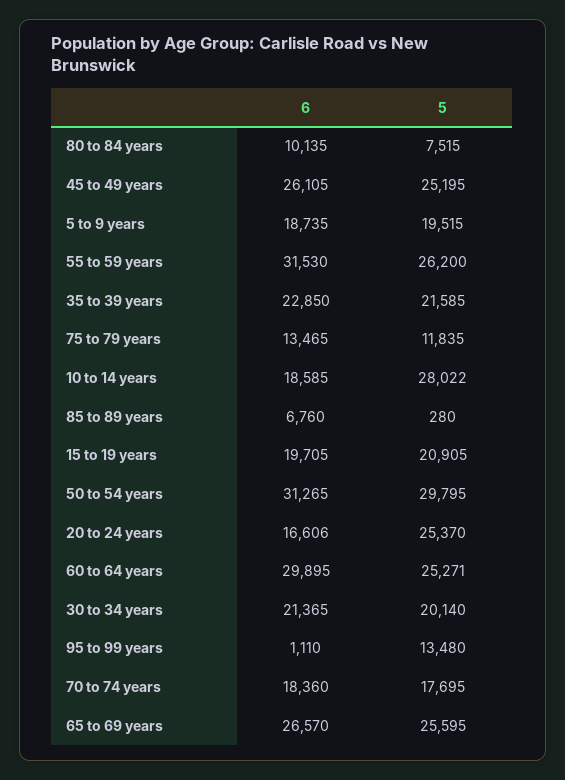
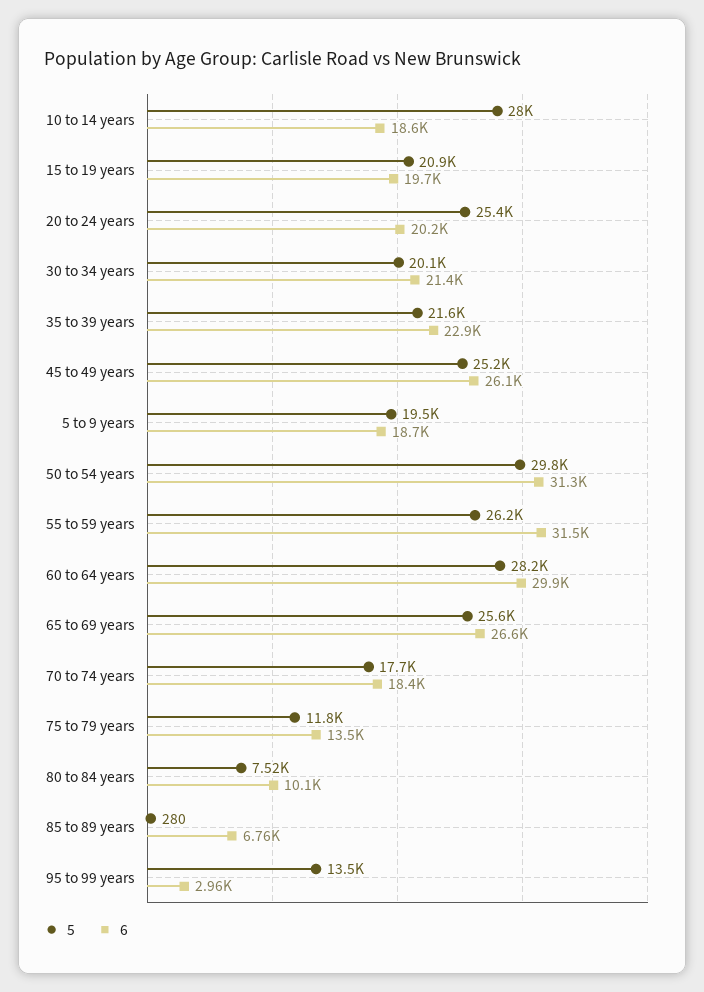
  {
    "6": {
      "80 to 84 years": 10135,
      "45 to 49 years": 26105,
      "5 to 9 years": 18735,
      "55 to 59 years": 31530,
      "35 to 39 years": 22850,
      "75 to 79 years": 13465,
      "10 to 14 years": 18585,
      "85 to 89 years": 6760,
      "15 to 19 years": 19705,
      "50 to 54 years": 31265,
-     "20 to 24 years": 16606,
+     "20 to 24 years": 20200,
      "60 to 64 years": 29895,
      "30 to 34 years": 21365,
-     "95 to 99 years": 1110,
+     "95 to 99 years": 2960,
      "70 to 74 years": 18360,
      "65 to 69 years": 26570
    },
    "5": {
      "80 to 84 years": 7515,
      "45 to 49 years": 25195,
      "5 to 9 years": 19515,
      "55 to 59 years": 26200,
      "35 to 39 years": 21585,
      "75 to 79 years": 11835,
      "10 to 14 years": 28022,
      "85 to 89 years": 280,
      "15 to 19 years": 20905,
      "50 to 54 years": 29795,
      "20 to 24 years": 25370,
-     "60 to 64 years": 25271,
+     "60 to 64 years": 28200,
      "30 to 34 years": 20140,
      "95 to 99 years": 13480,
      "70 to 74 years": 17695,
      "65 to 69 years": 25595
    }
  }

